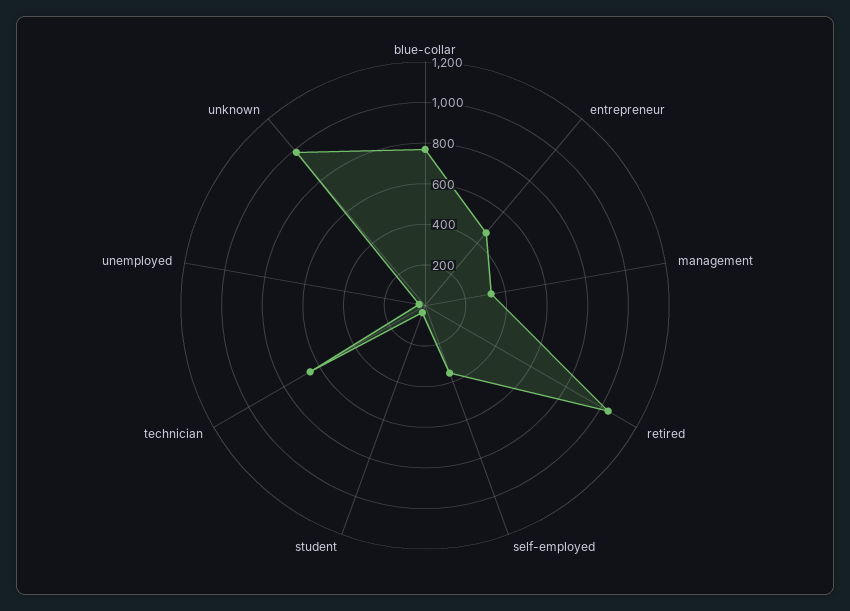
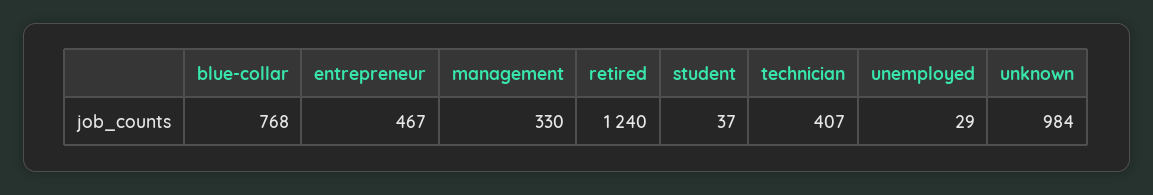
  {
    "blue-collar": 768,
    "entrepreneur": 467,
    "management": 330,
-   "retired": 1050,
+   "retired": 1240,
-   "self-employed": 350,
    "student": 37,
-   "technician": 650,
+   "technician": 407,
    "unemployed": 29,
    "unknown": 984
  }

